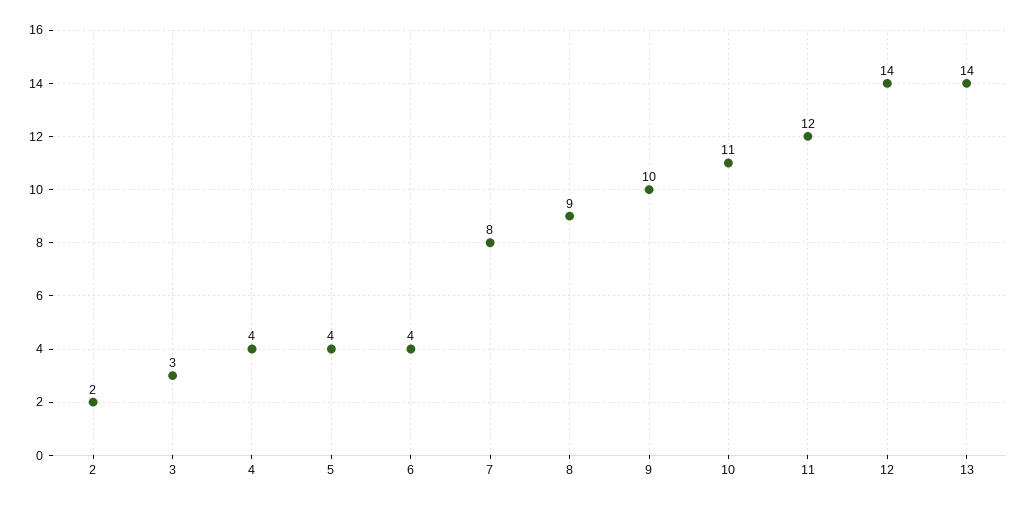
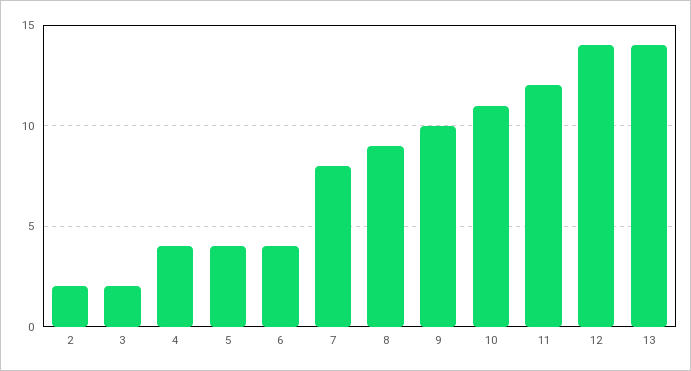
  {
    "2": 2,
-   "3": 3,
+   "3": 2,
    "4": 4,
    "5": 4,
    "6": 4,
    "7": 8,
    "8": 9,
    "9": 10,
    "10": 11,
    "11": 12,
    "12": 14,
    "13": 14
  }

